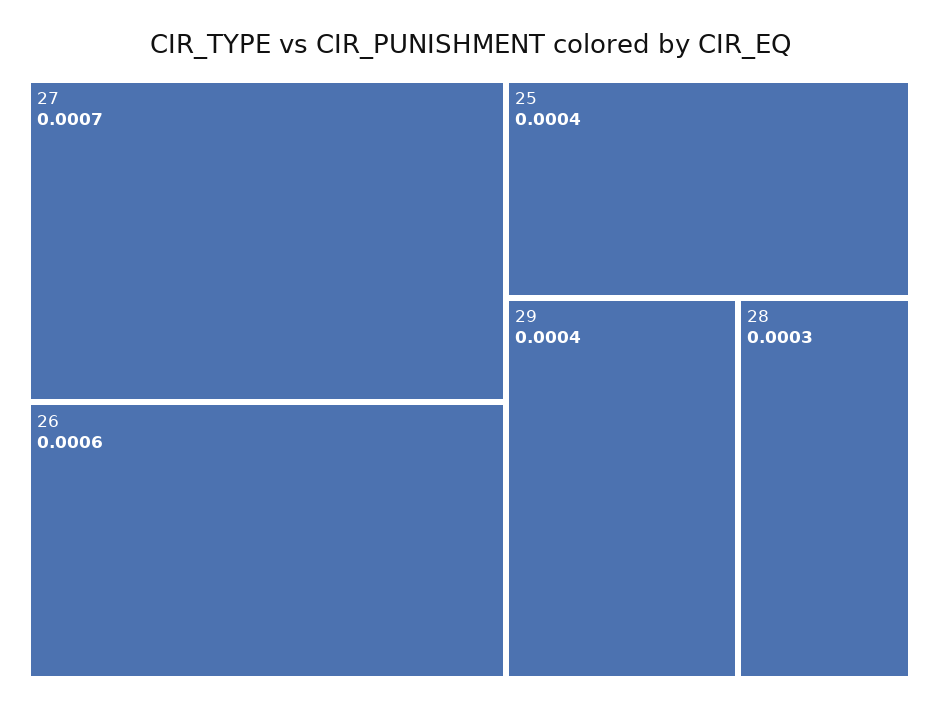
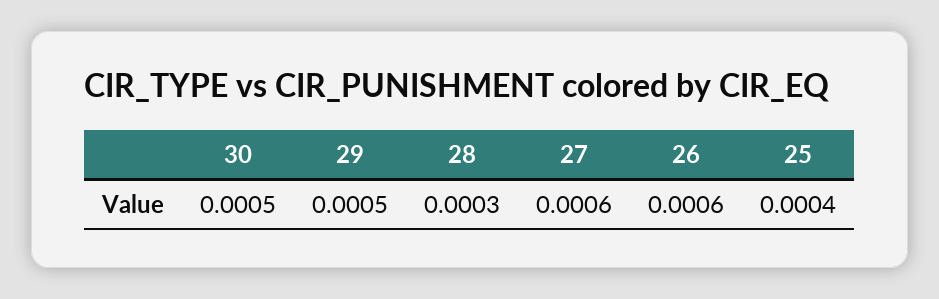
  {
-   "27": 0.0007,
+   "27": 0.0006,
    "26": 0.0006,
    "25": 0.0004,
-   "29": 0.0004,
+   "29": 0.0005,
-   "28": 0.0003
+   "28": 0.0003,
+   "30": 0.0005
  }

